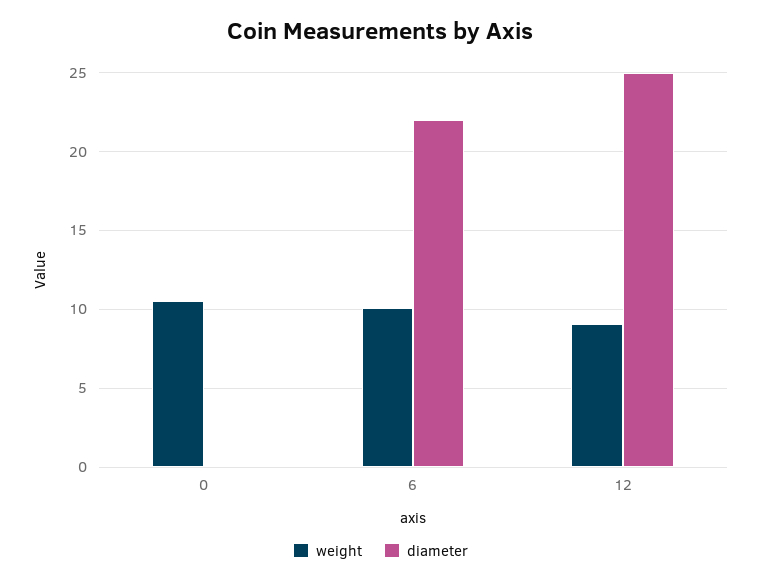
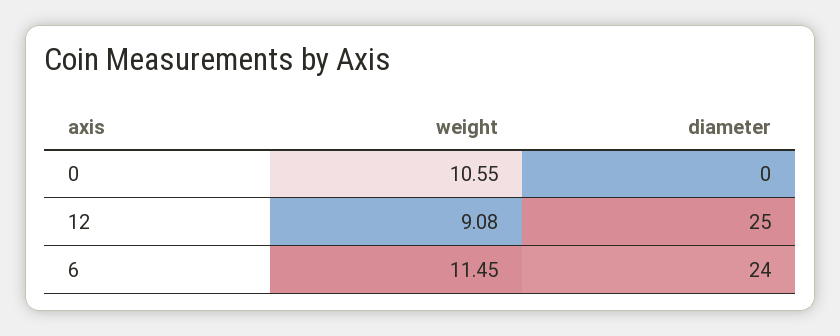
  {
    "weight": {
      "0": 10.55,
-     "6": 10,
+     "6": 11.45,
      "12": 9.08
    },
    "diameter": {
      "0": 0,
-     "6": 22,
+     "6": 24,
      "12": 25
    }
  }

